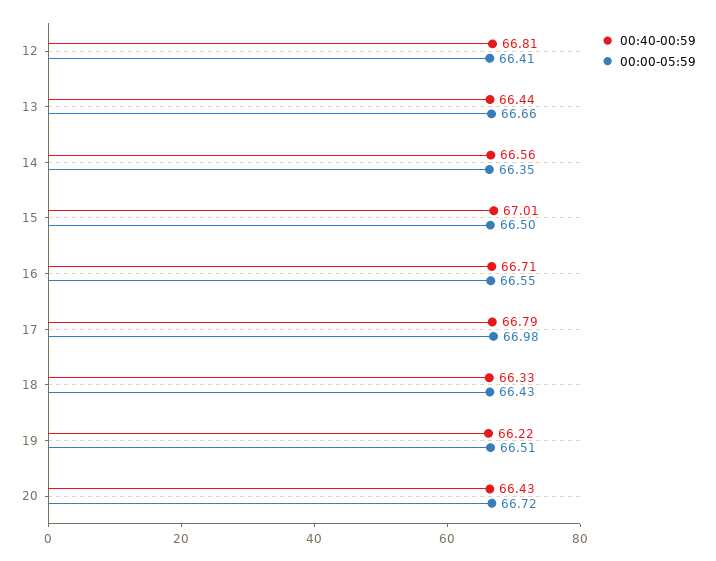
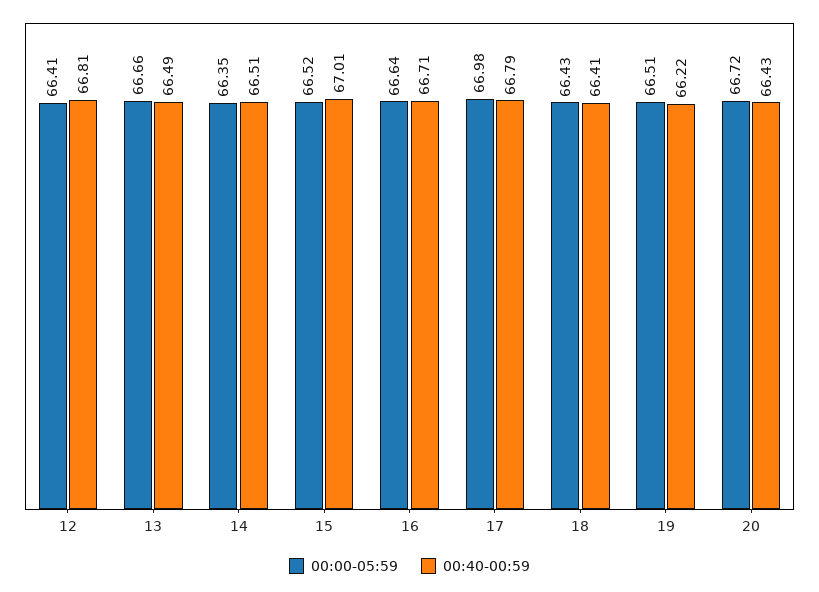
  {
    "00:40-00:59": {
      "12": 66.81,
-     "13": 66.44,
+     "13": 66.49,
-     "14": 66.56,
+     "14": 66.51,
      "15": 67.01,
      "16": 66.71,
      "17": 66.79,
-     "18": 66.33,
+     "18": 66.41,
      "19": 66.22,
      "20": 66.43
    },
    "00:00-05:59": {
      "12": 66.41,
      "13": 66.66,
      "14": 66.35,
-     "15": 66.5,
+     "15": 66.52,
-     "16": 66.55,
+     "16": 66.64,
      "17": 66.98,
      "18": 66.43,
      "19": 66.51,
      "20": 66.72
    }
  }

